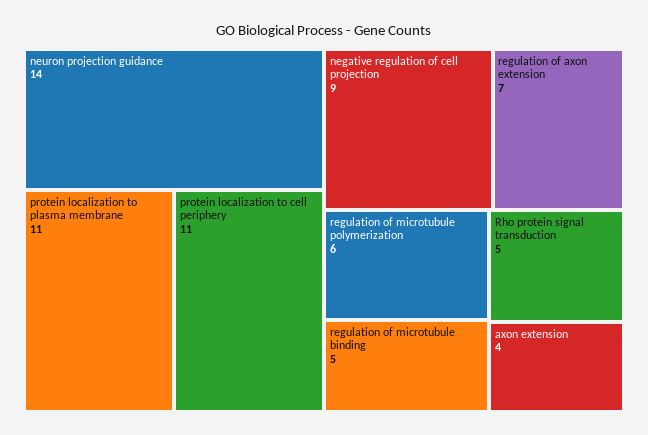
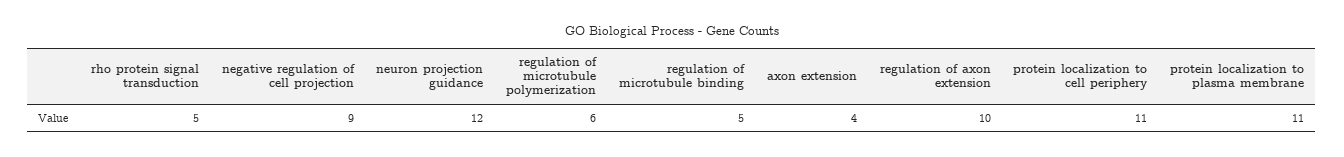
  {
-   "neuron projection guidance": 14,
+   "neuron projection guidance": 12,
    "protein localization to plasma membrane": 11,
    "protein localization to cell periphery": 11,
    "negative regulation of cell projection": 9,
-   "regulation of axon extension": 7,
+   "regulation of axon extension": 10,
    "regulation of microtubule polymerization": 6,
    "regulation of microtubule binding": 5,
    "Rho protein signal transduction": 5,
    "axon extension": 4
  }

